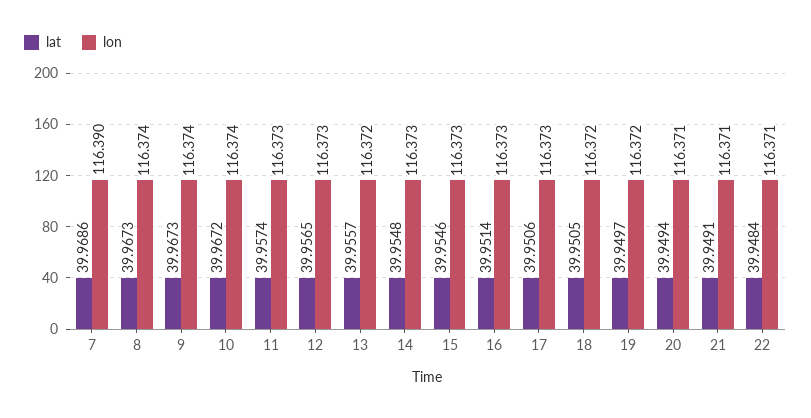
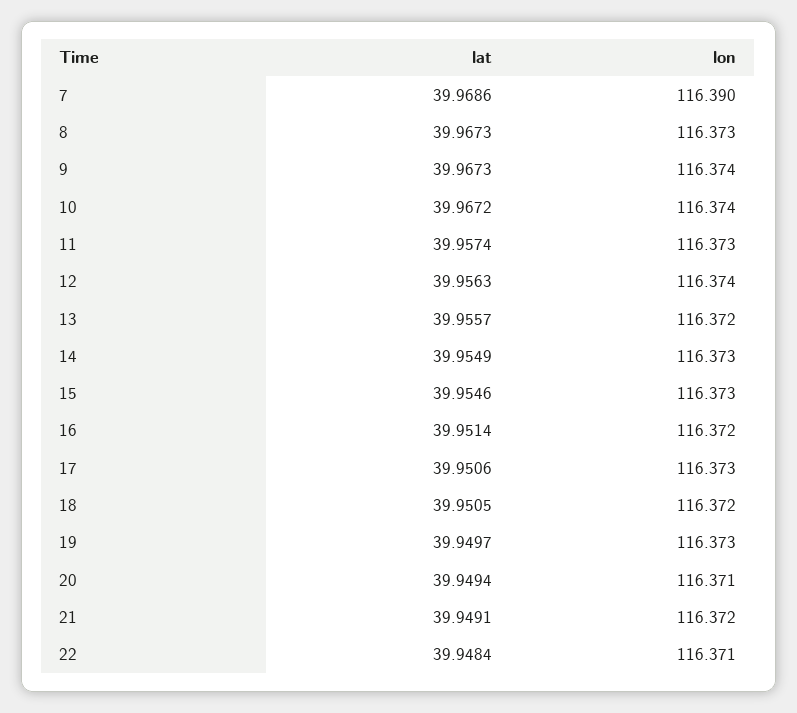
  {
    "lat": {
      "7": 39.9686,
      "8": 39.9673,
      "9": 39.9673,
      "10": 39.9672,
      "11": 39.9574,
-     "12": 39.9565,
+     "12": 39.9563,
      "13": 39.9557,
-     "14": 39.9548,
+     "14": 39.9549,
      "15": 39.9546,
      "16": 39.9514,
      "17": 39.9506,
      "18": 39.9505,
      "19": 39.9497,
      "20": 39.9494,
      "21": 39.9491,
      "22": 39.9484
    },
    "lon": {
      "7": 116.39,
-     "8": 116.374,
+     "8": 116.373,
      "9": 116.374,
      "10": 116.374,
      "11": 116.373,
-     "12": 116.373,
+     "12": 116.374,
      "13": 116.372,
      "14": 116.373,
      "15": 116.373,
-     "16": 116.373,
+     "16": 116.372,
      "17": 116.373,
      "18": 116.372,
-     "19": 116.372,
+     "19": 116.373,
      "20": 116.371,
-     "21": 116.371,
+     "21": 116.372,
      "22": 116.371
    }
  }

